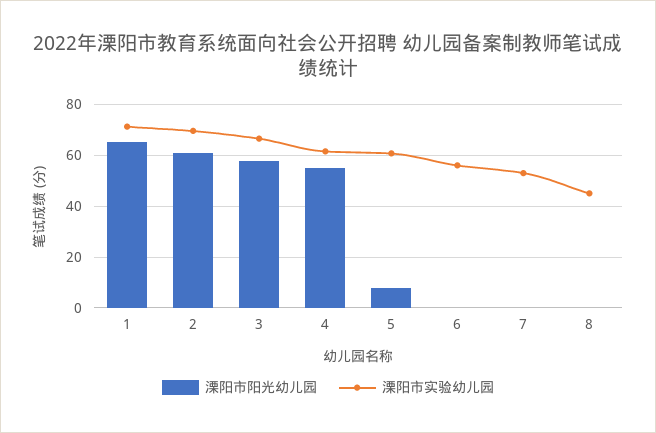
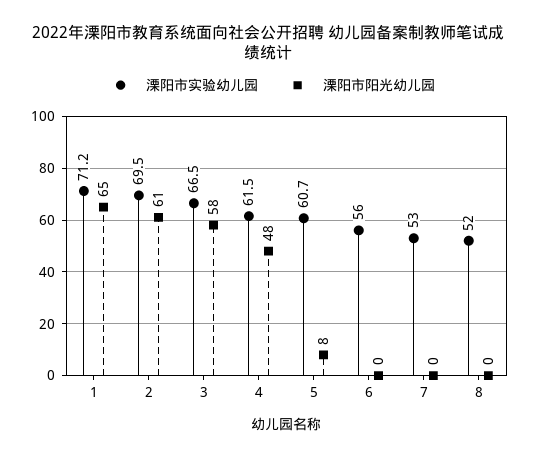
  {
    "溧阳市阳光幼儿园": {
      "1": 65,
      "2": 61,
      "3": 58,
-     "4": 55,
+     "4": 48,
      "5": 8,
      "6": 0,
      "7": 0,
      "8": 0
    },
    "溧阳市实验幼儿园": {
      "1": 71.2,
      "2": 69.5,
      "3": 66.5,
      "4": 61.5,
      "5": 60.7,
      "6": 56,
      "7": 53,
-     "8": 45
+     "8": 52
    }
  }

